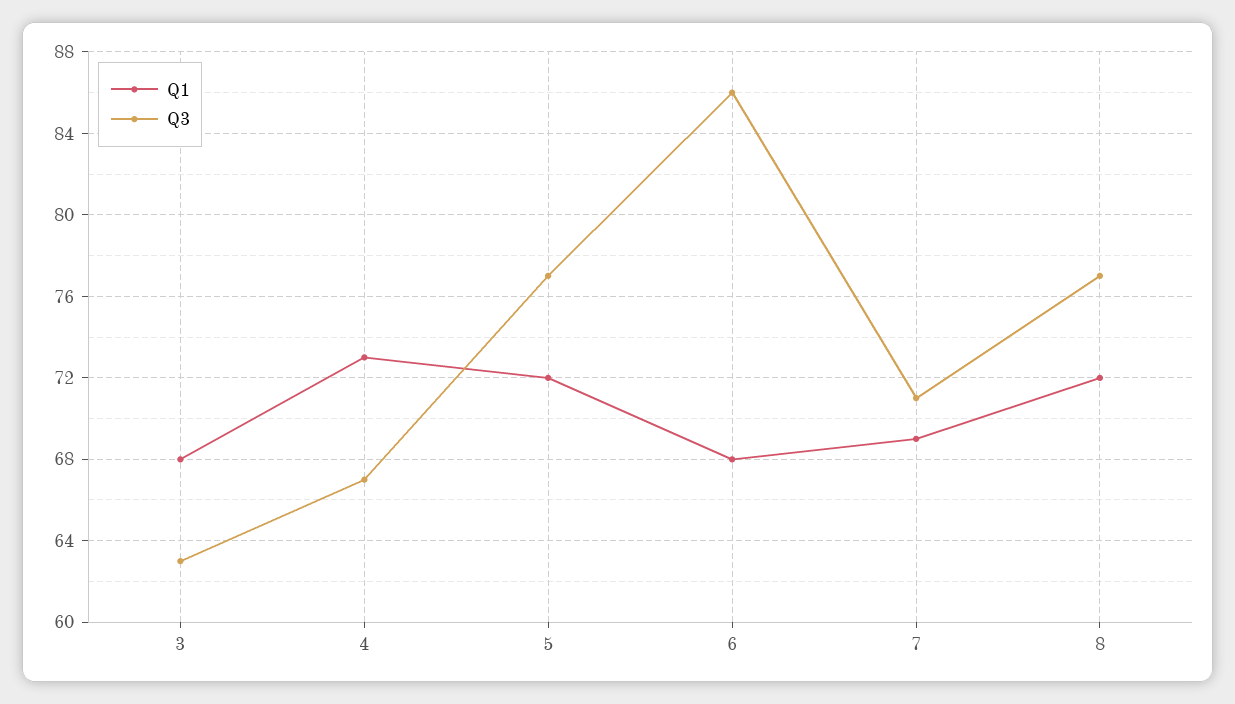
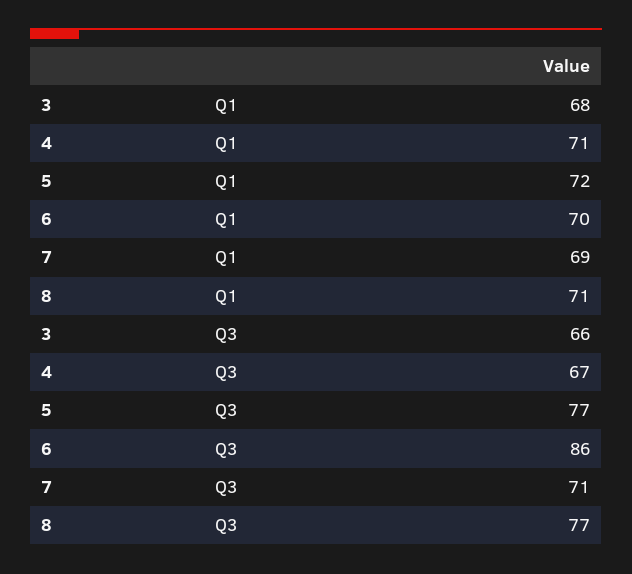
  {
    "Q1": {
      "3": 68,
-     "4": 73,
+     "4": 71,
      "5": 72,
-     "6": 68,
+     "6": 70,
      "7": 69,
-     "8": 72
+     "8": 71
    },
    "Q3": {
-     "3": 63,
+     "3": 66,
      "4": 67,
      "5": 77,
      "6": 86,
      "7": 71,
      "8": 77
    }
  }

